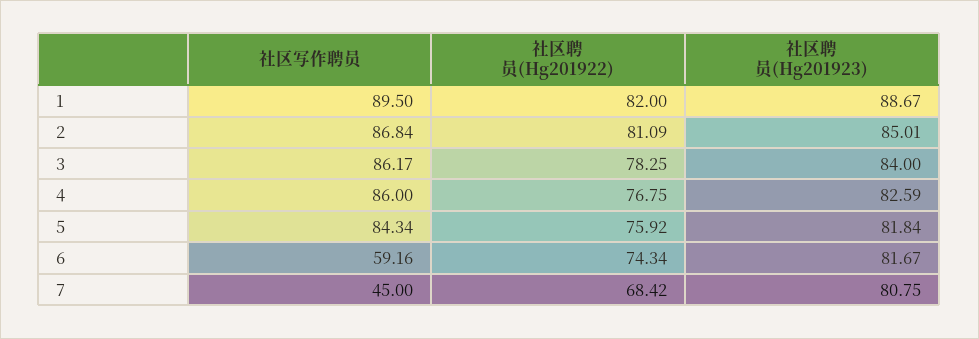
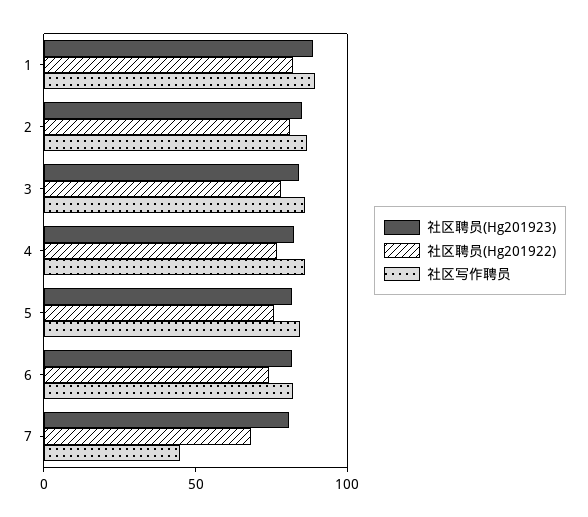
  {
    "社区写作聘员": {
      "1": 89.5,
      "2": 86.84,
      "3": 86.17,
      "4": 86,
      "5": 84.34,
-     "6": 59.16,
+     "6": 80,
      "7": 45
    },
    "社区聘员(Hg201922)": {
      "1": 82,
      "2": 81.09,
      "3": 78.25,
      "4": 76.75,
      "5": 75.92,
      "6": 74.34,
      "7": 68.42
    },
    "社区聘员(Hg201923)": {
      "1": 88.67,
      "2": 85.01,
      "3": 84,
      "4": 82.59,
      "5": 81.84,
      "6": 81.67,
      "7": 80.75
    }
  }

